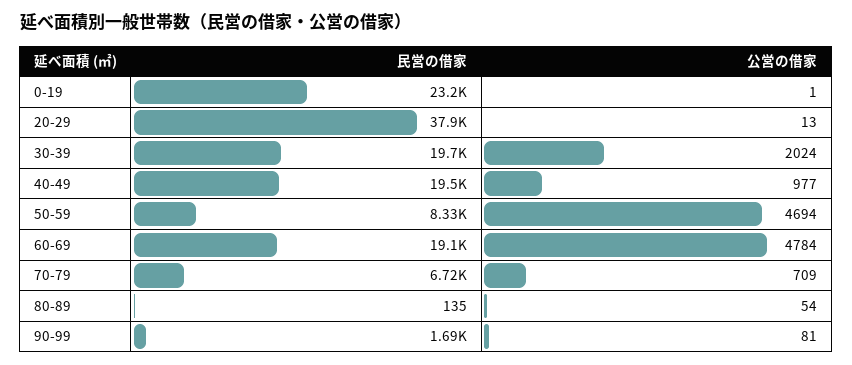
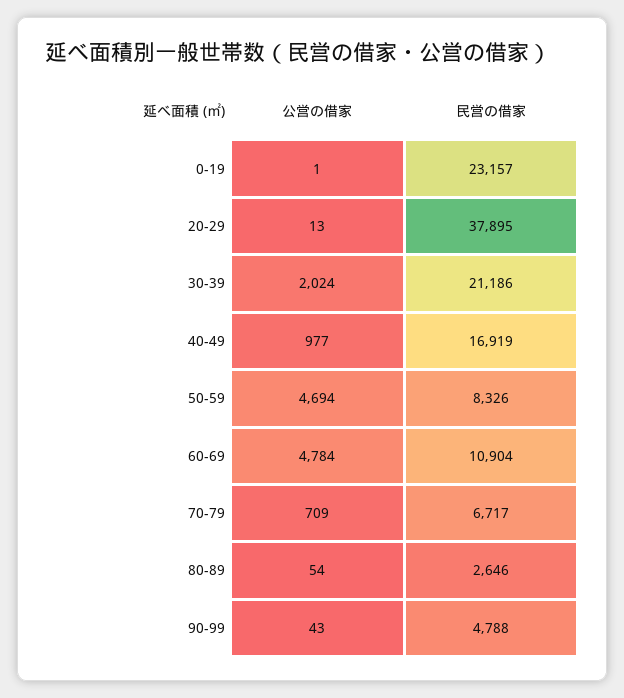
  {
    "民営の借家": {
      "0-19": 23157,
      "20-29": 37895,
-     "30-39": 19700,
+     "30-39": 21186,
-     "40-49": 19500,
+     "40-49": 16919,
      "50-59": 8326,
-     "60-69": 19100,
+     "60-69": 10904,
      "70-79": 6717,
-     "80-89": 135,
+     "80-89": 2646,
-     "90-99": 1690
+     "90-99": 4788
    },
    "公営の借家": {
      "0-19": 1,
      "20-29": 13,
      "30-39": 2024,
      "40-49": 977,
      "50-59": 4694,
      "60-69": 4784,
      "70-79": 709,
      "80-89": 54,
-     "90-99": 81
+     "90-99": 43
    }
  }

